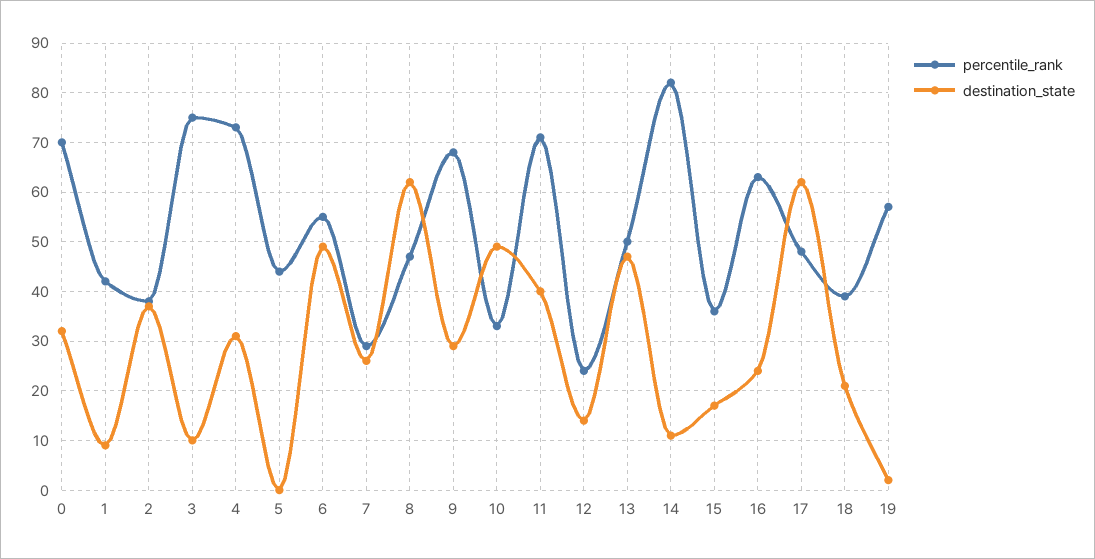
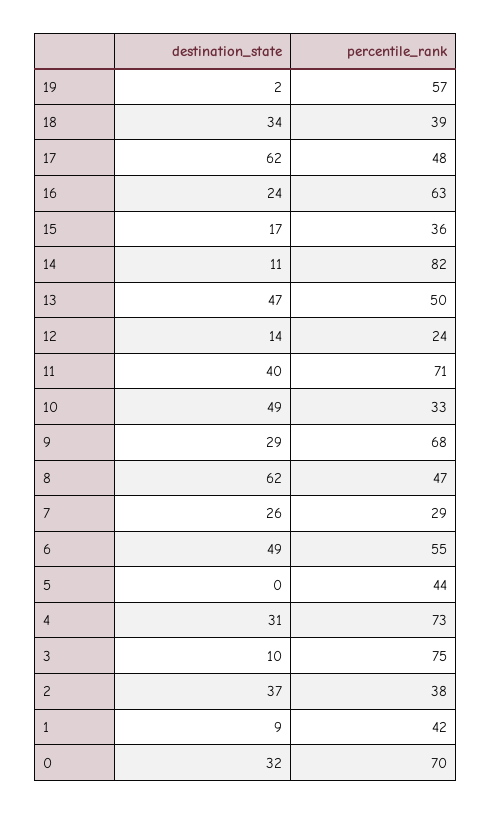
  {
    "percentile_rank": {
      "0": 70,
      "1": 42,
      "2": 38,
      "3": 75,
      "4": 73,
      "5": 44,
      "6": 55,
      "7": 29,
      "8": 47,
      "9": 68,
      "10": 33,
      "11": 71,
      "12": 24,
      "13": 50,
      "14": 82,
      "15": 36,
      "16": 63,
      "17": 48,
      "18": 39,
      "19": 57
    },
    "destination_state": {
      "0": 32,
      "1": 9,
      "2": 37,
      "3": 10,
      "4": 31,
      "5": 0,
      "6": 49,
      "7": 26,
      "8": 62,
      "9": 29,
      "10": 49,
      "11": 40,
      "12": 14,
      "13": 47,
      "14": 11,
      "15": 17,
      "16": 24,
      "17": 62,
-     "18": 20,
+     "18": 34,
      "19": 2
    }
  }

